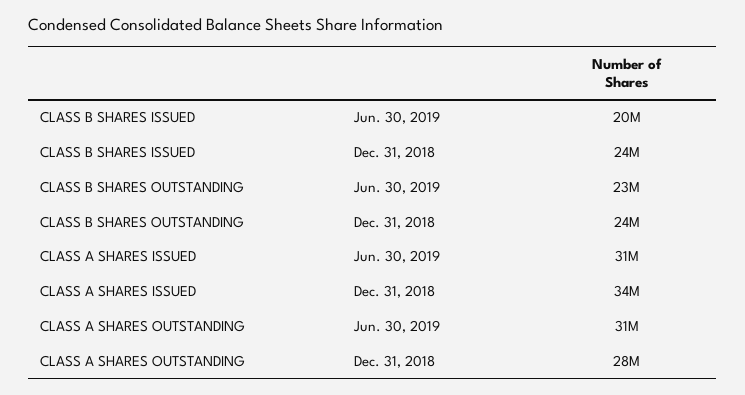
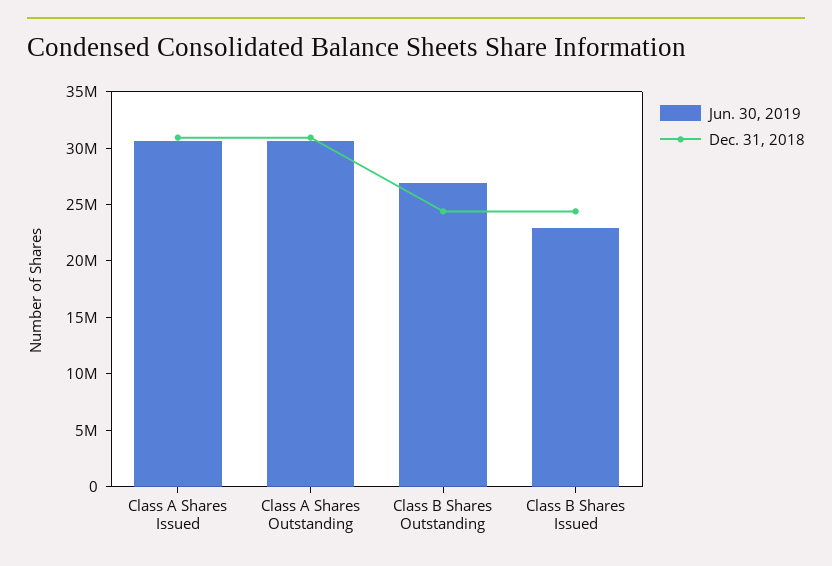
  {
    "Jun. 30, 2019": {
-     "CLASS B SHARES ISSUED": 20000000,
+     "CLASS B SHARES ISSUED": 23000000,
-     "CLASS B SHARES OUTSTANDING": 23000000,
+     "CLASS B SHARES OUTSTANDING": 27000000,
      "CLASS A SHARES ISSUED": 31000000,
      "CLASS A SHARES OUTSTANDING": 31000000
    },
    "Dec. 31, 2018": {
      "CLASS B SHARES ISSUED": 24000000,
      "CLASS B SHARES OUTSTANDING": 24000000,
-     "CLASS A SHARES ISSUED": 34000000,
+     "CLASS A SHARES ISSUED": 31000000,
-     "CLASS A SHARES OUTSTANDING": 28000000
+     "CLASS A SHARES OUTSTANDING": 31000000
    }
  }

